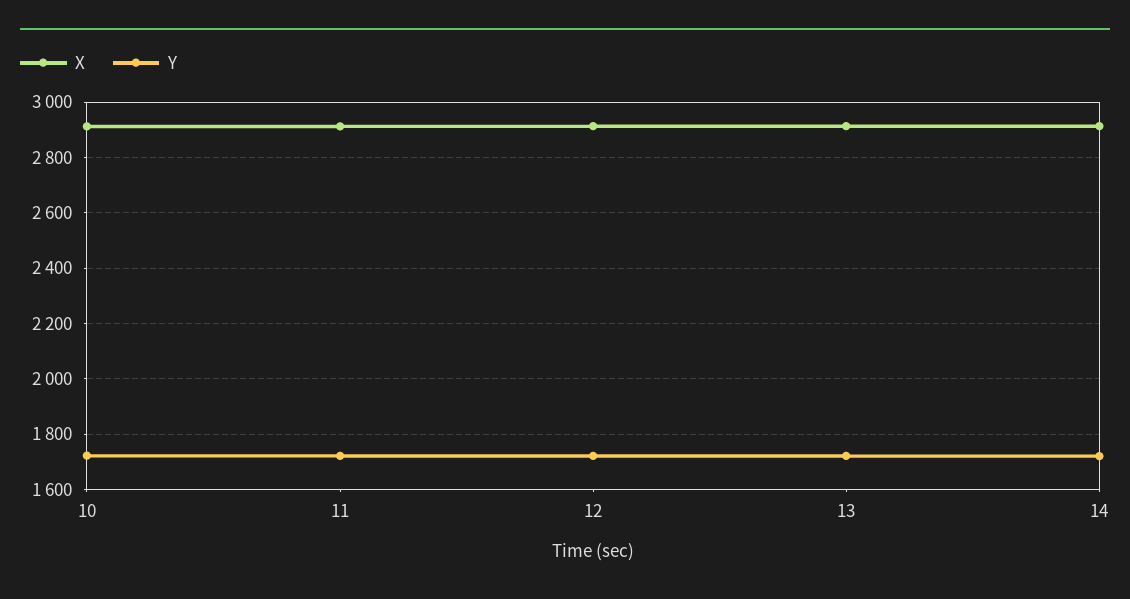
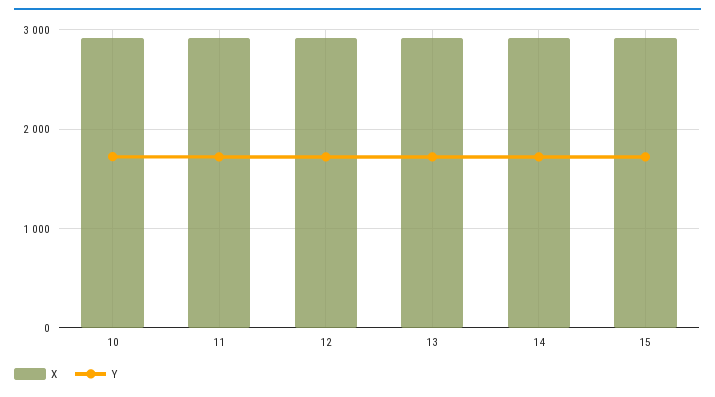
  {
    "X": {
      "10": 2900,
      "11": 2900,
      "12": 2925,
      "13": 2925,
-     "14": 2925
+     "14": 2925,
+     "15": 2900
    },
    "Y": {
      "10": 1725,
      "11": 1725,
      "12": 1725,
      "13": 1725,
-     "14": 1725
+     "14": 1725,
+     "15": 1700
    }
  }

